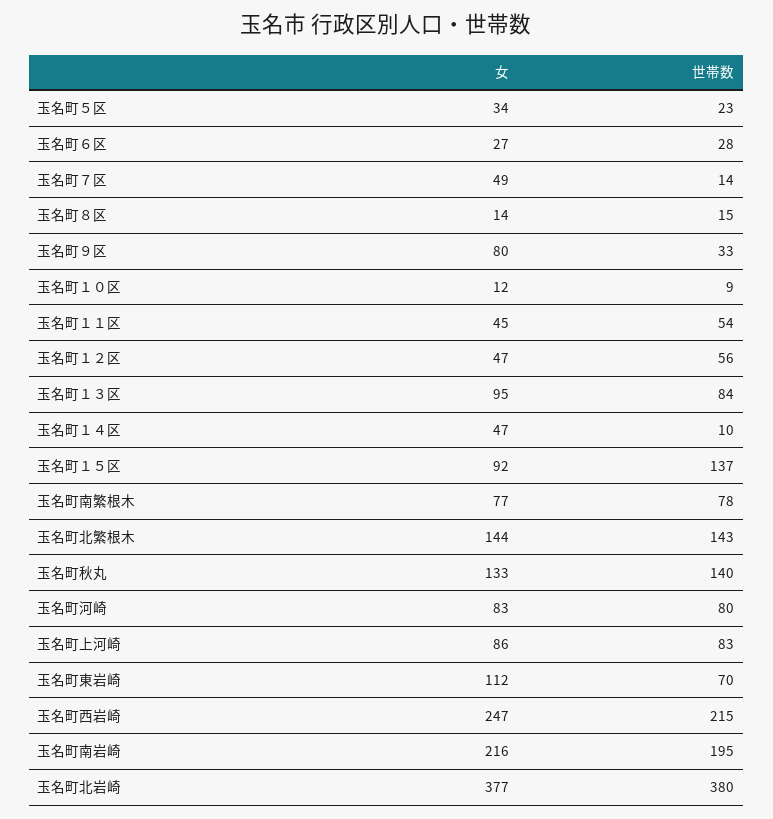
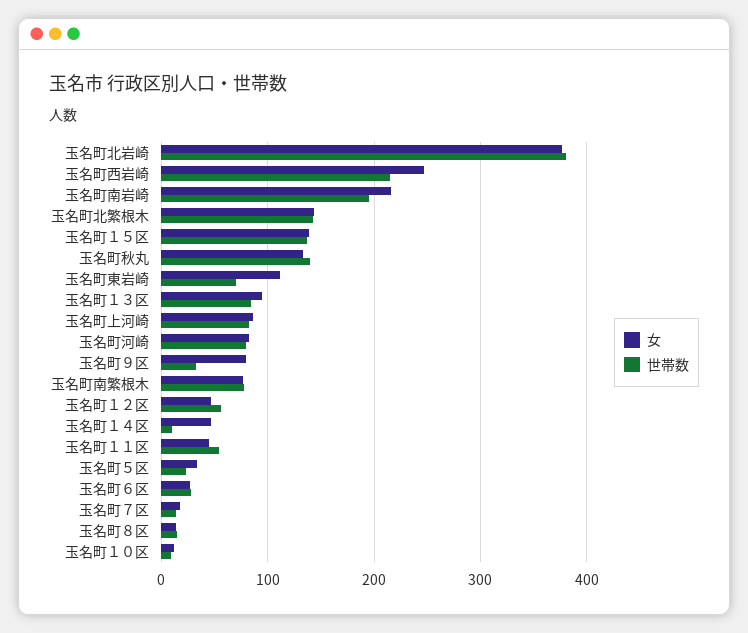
  {
    "女": {
      "玉名町５区": 34,
      "玉名町６区": 27,
-     "玉名町７区": 49,
+     "玉名町７区": 20,
      "玉名町８区": 14,
      "玉名町９区": 80,
      "玉名町１０区": 12,
      "玉名町１１区": 45,
      "玉名町１２区": 47,
      "玉名町１３区": 95,
      "玉名町１４区": 47,
-     "玉名町１５区": 92,
+     "玉名町１５区": 140,
      "玉名町南繁根木": 77,
      "玉名町北繁根木": 144,
      "玉名町秋丸": 133,
      "玉名町河崎": 83,
      "玉名町上河崎": 86,
      "玉名町東岩崎": 112,
      "玉名町西岩崎": 247,
      "玉名町南岩崎": 216,
      "玉名町北岩崎": 377
    },
    "世帯数": {
      "玉名町５区": 23,
      "玉名町６区": 28,
      "玉名町７区": 14,
      "玉名町８区": 15,
      "玉名町９区": 33,
      "玉名町１０区": 9,
      "玉名町１１区": 54,
      "玉名町１２区": 56,
      "玉名町１３区": 84,
      "玉名町１４区": 10,
      "玉名町１５区": 137,
      "玉名町南繁根木": 78,
      "玉名町北繁根木": 143,
      "玉名町秋丸": 140,
      "玉名町河崎": 80,
      "玉名町上河崎": 83,
      "玉名町東岩崎": 70,
      "玉名町西岩崎": 215,
      "玉名町南岩崎": 195,
      "玉名町北岩崎": 380
    }
  }

